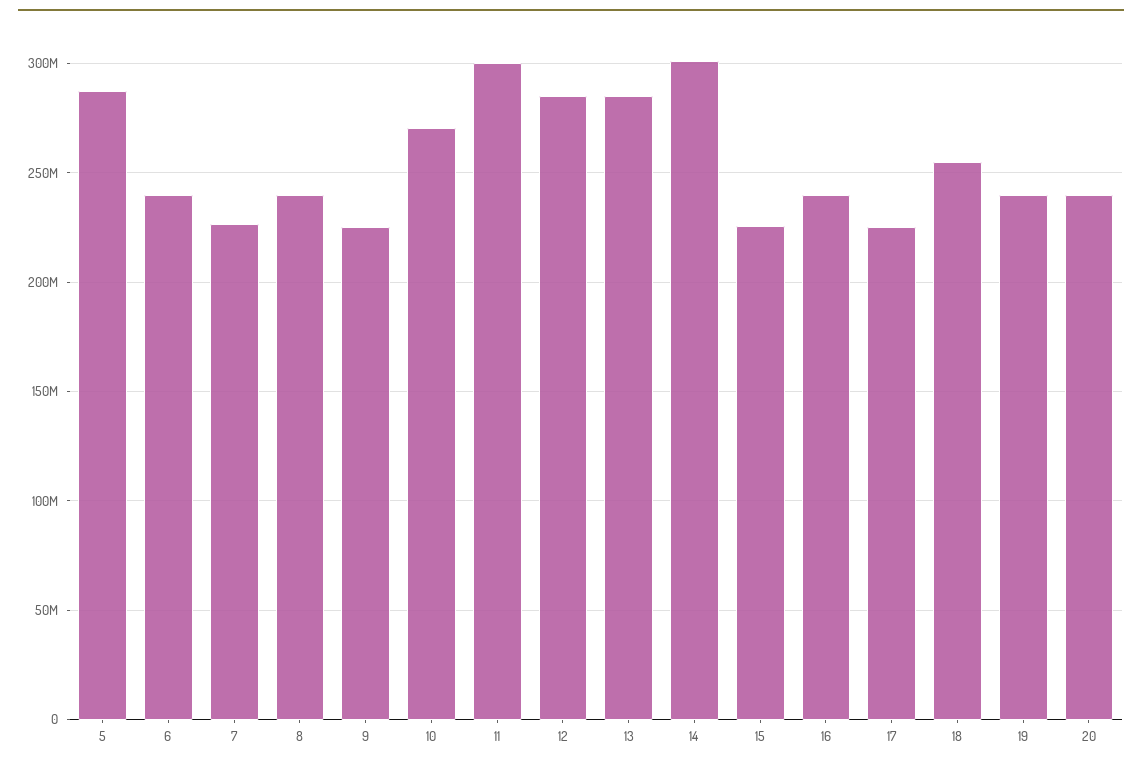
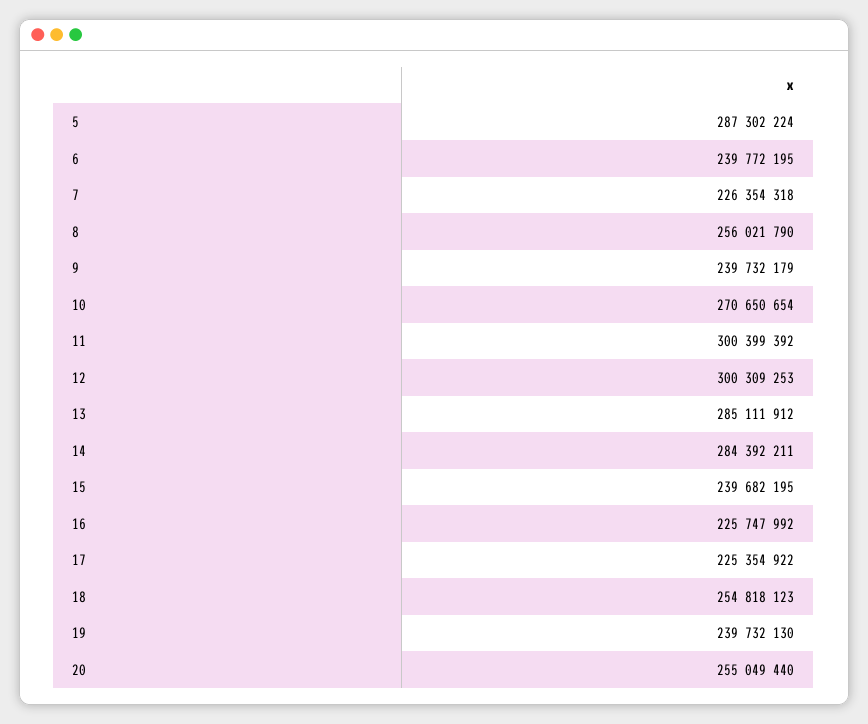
  {
    "5": 287302224,
    "6": 239772195,
    "7": 226354318,
-   "8": 240000000,
+   "8": 256021790,
-   "9": 225000000,
+   "9": 239732179,
    "10": 270650654,
    "11": 300399392,
-   "12": 285000000,
+   "12": 300309253,
    "13": 285111912,
-   "14": 300000000,
+   "14": 284392211,
-   "15": 225000000,
+   "15": 239682195,
-   "16": 240000000,
+   "16": 225747992,
    "17": 225354922,
    "18": 254818123,
    "19": 239732130,
-   "20": 240000000
+   "20": 255049440
  }

